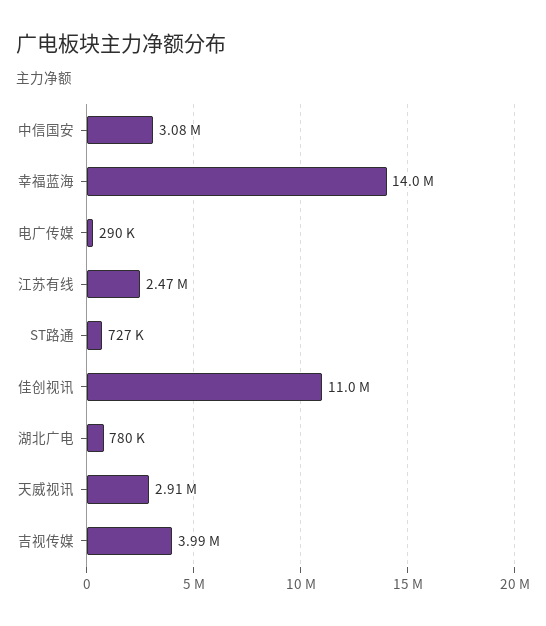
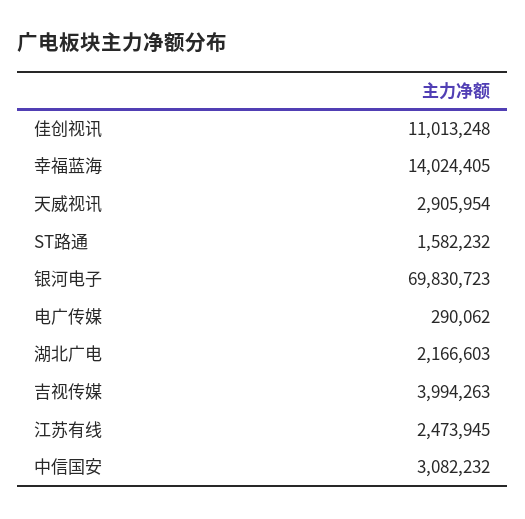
  {
    "中信国安": 3082232,
    "幸福蓝海": 14024405,
    "电广传媒": 290062,
    "江苏有线": 2473945,
-   "ST路通": 727000,
+   "ST路通": 1582232,
    "佳创视讯": 11013248,
-   "湖北广电": 780000,
+   "湖北广电": 2166603,
    "天威视讯": 2905954,
-   "吉视传媒": 3994263
+   "吉视传媒": 3994263,
+   "银河电子": 69830723
  }

